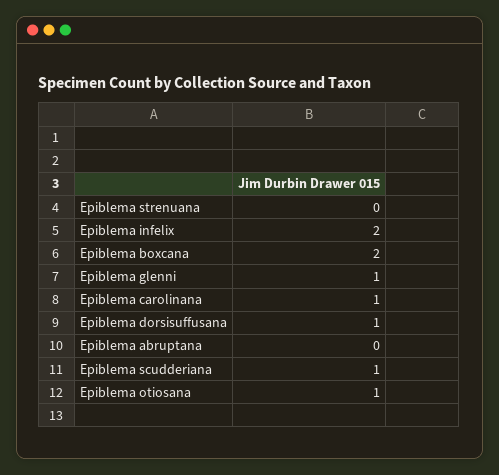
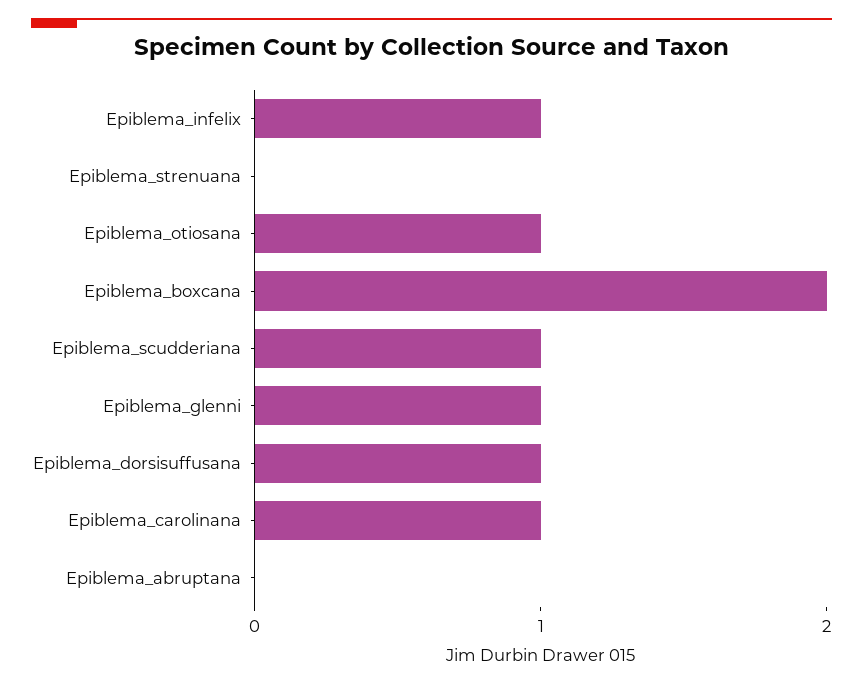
  {
    "Epiblema strenuana": 0,
-   "Epiblema infelix": 2,
+   "Epiblema infelix": 1,
    "Epiblema boxcana": 2,
    "Epiblema glenni": 1,
    "Epiblema carolinana": 1,
    "Epiblema dorsisuffusana": 1,
    "Epiblema abruptana": 0,
    "Epiblema scudderiana": 1,
    "Epiblema otiosana": 1
  }

